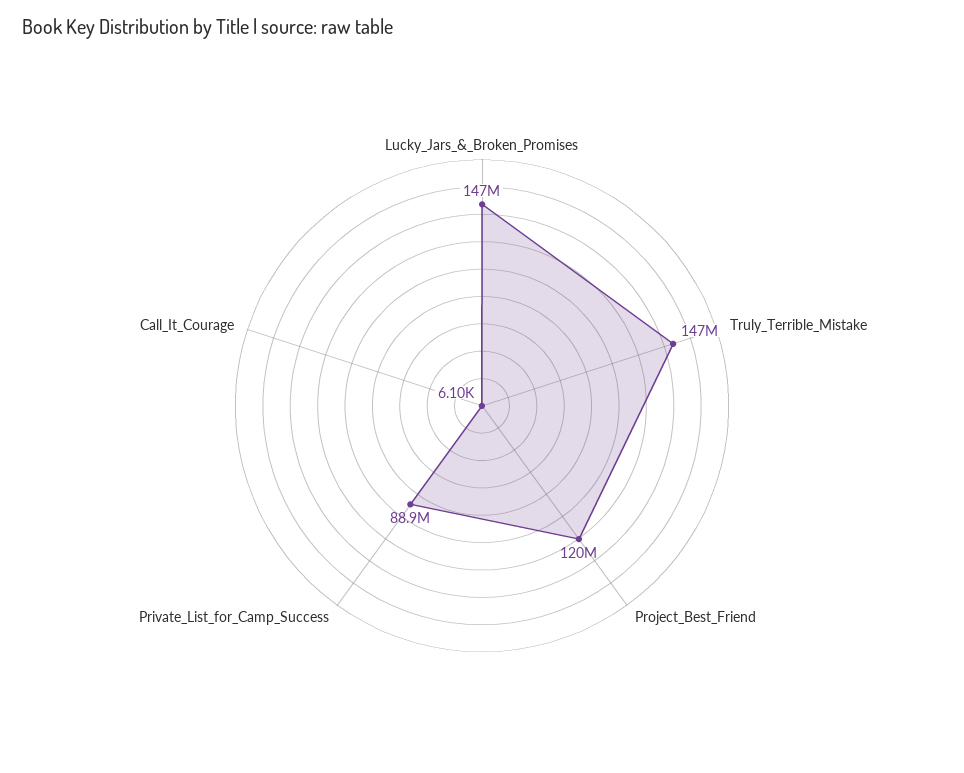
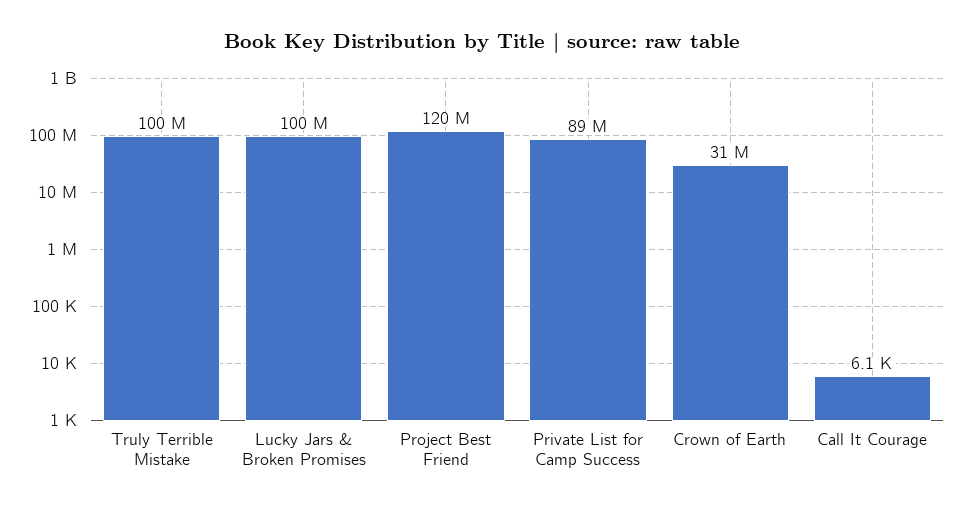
  {
-   "Lucky_Jars_&_Broken_Promises": 147000000,
+   "Lucky_Jars_&_Broken_Promises": 100000000,
-   "Truly_Terrible_Mistake": 147000000,
+   "Truly_Terrible_Mistake": 100000000,
    "Project_Best_Friend": 120000000,
    "Private_List_for_Camp_Success": 88900000,
-   "Call_It_Courage": 6100
+   "Call_It_Courage": 6100,
+   "Crown of Earth": 31000000
  }

